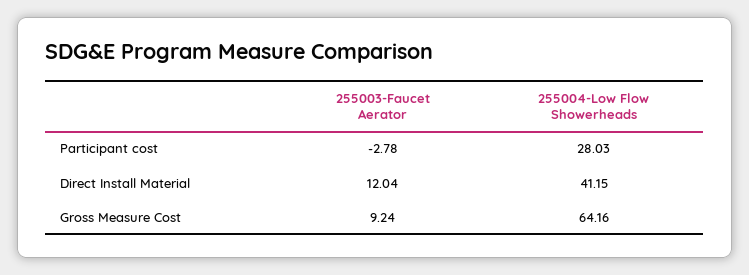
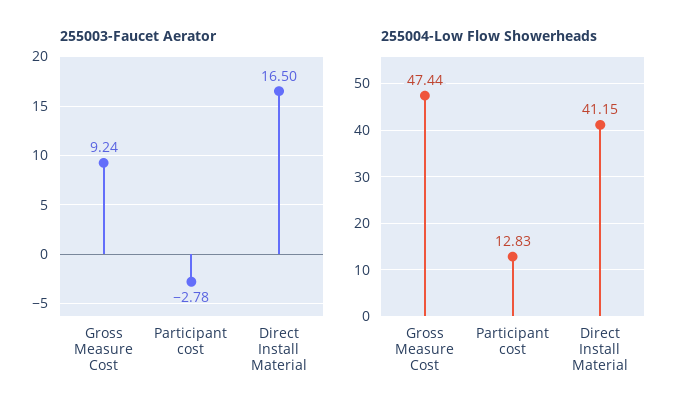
  {
    "255003-Faucet Aerator": {
      "Participant cost": -2.78,
-     "Direct Install Material": 12.04,
+     "Direct Install Material": 16.5,
      "Gross Measure Cost": 9.24
    },
    "255004-Low Flow Showerheads": {
-     "Participant cost": 28.03,
+     "Participant cost": 12.83,
      "Direct Install Material": 41.15,
-     "Gross Measure Cost": 64.16
+     "Gross Measure Cost": 47.44
    }
  }

